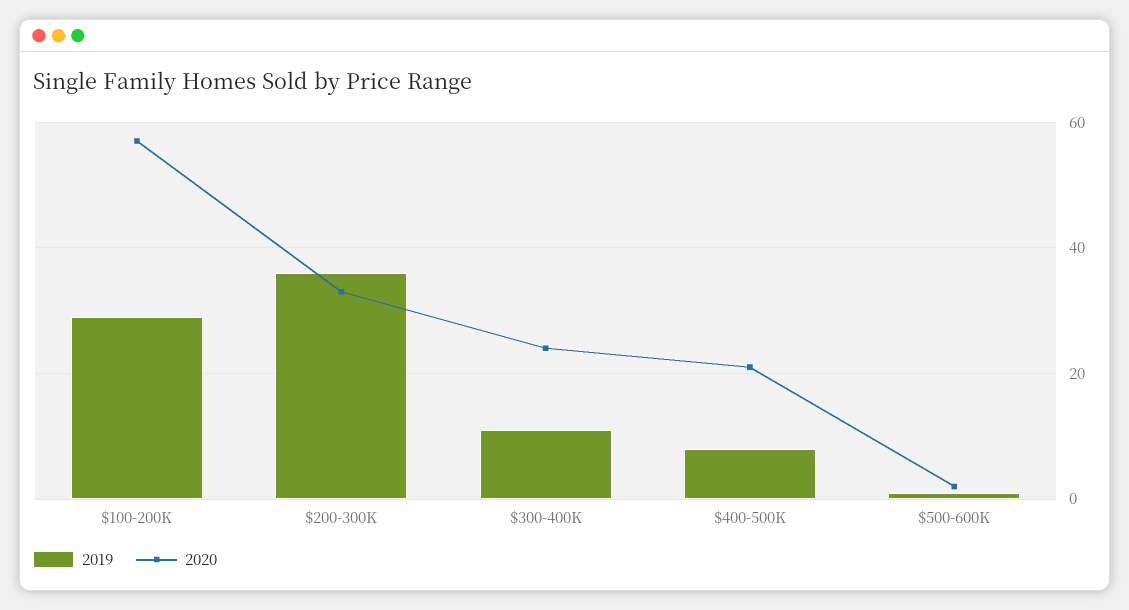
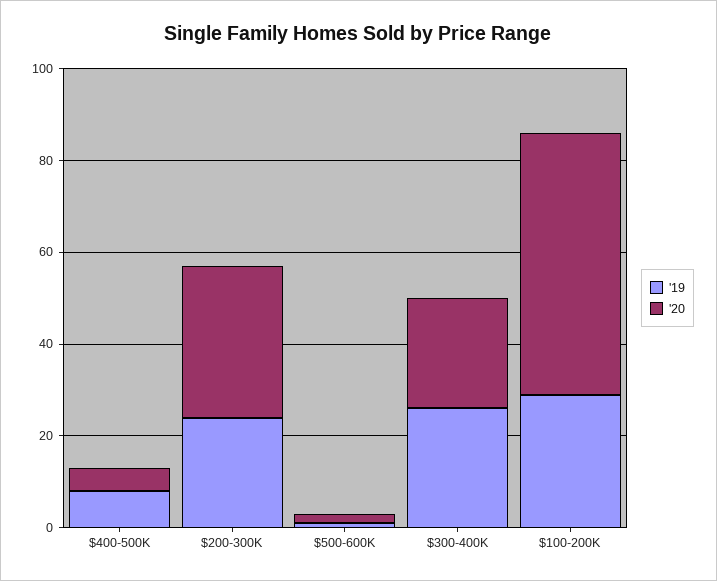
  {
    "2019": {
      "$100-200K": 30,
-     "$200-300K": 35,
+     "$200-300K": 25,
-     "$300-400K": 10,
+     "$300-400K": 25,
      "$400-500K": 10,
      "$500-600K": 0
    },
    "2020": {
      "$100-200K": 55,
      "$200-300K": 35,
      "$300-400K": 25,
-     "$400-500K": 20,
+     "$400-500K": 5,
      "$500-600K": 0
    }
  }

